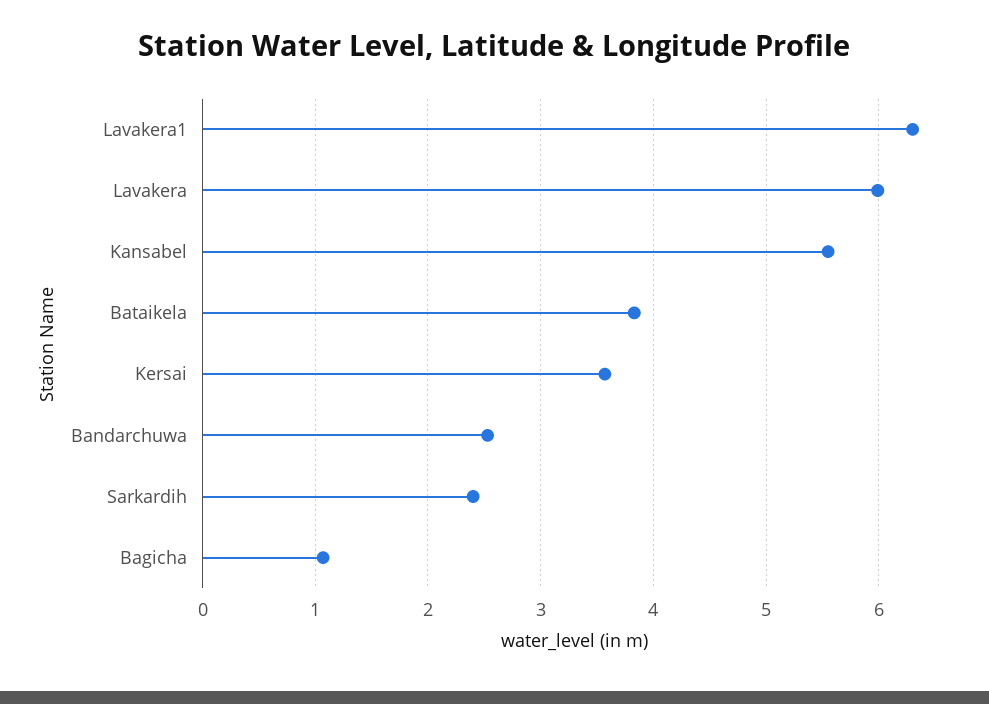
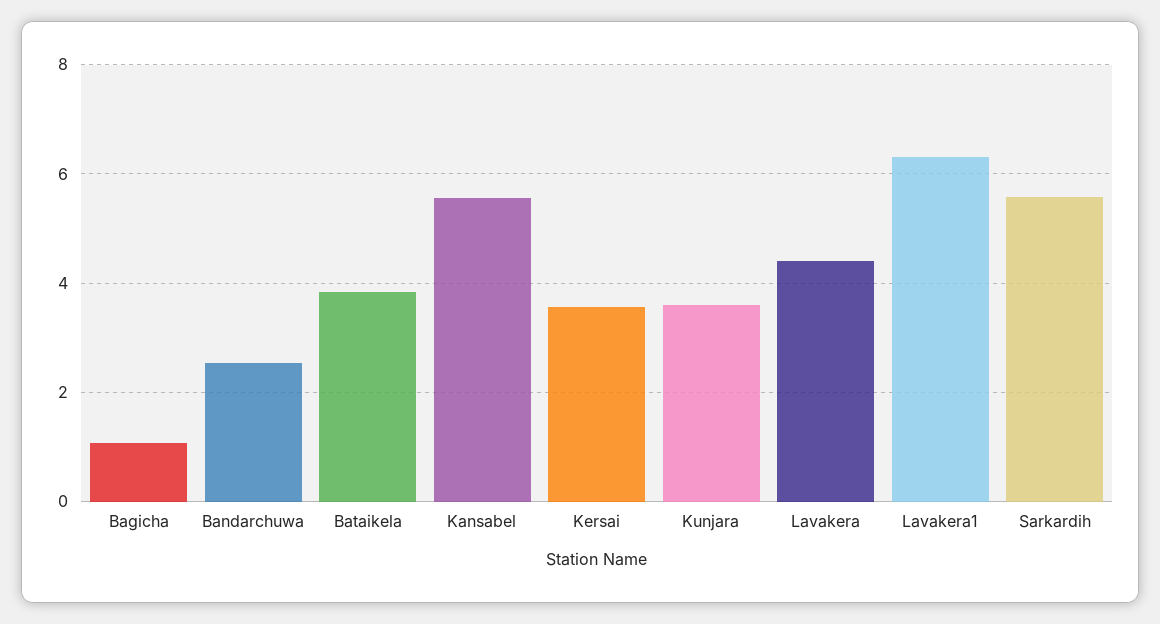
  {
    "Lavakera1": 6.3,
-   "Lavakera": 6,
+   "Lavakera": 4.4,
    "Kansabel": 5.6,
    "Bataikela": 3.8,
    "Kersai": 3.6,
    "Bandarchuwa": 2.5,
-   "Sarkardih": 2.4,
+   "Sarkardih": 5.6,
-   "Bagicha": 1.1
+   "Bagicha": 1.1,
+   "Kunjara": 3.6
  }

